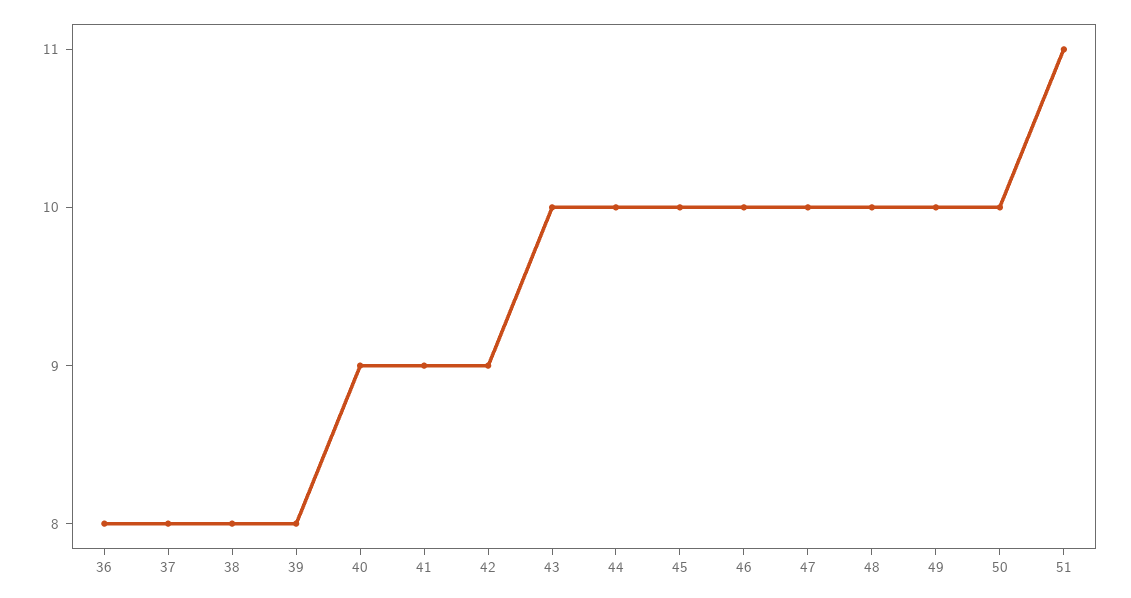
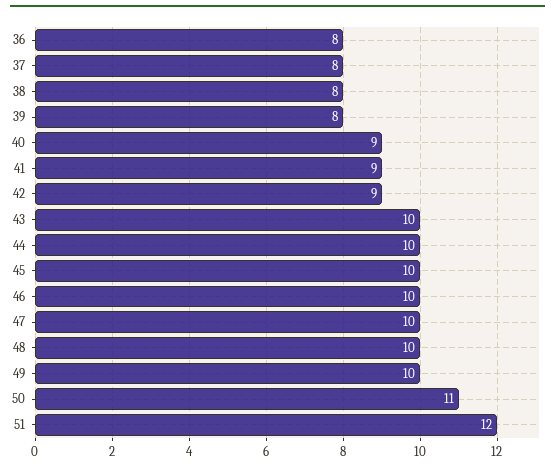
  {
    "36": 8,
    "37": 8,
    "38": 8,
    "39": 8,
    "40": 9,
    "41": 9,
    "42": 9,
    "43": 10,
    "44": 10,
    "45": 10,
    "46": 10,
    "47": 10,
    "48": 10,
    "49": 10,
-   "50": 10,
+   "50": 11,
-   "51": 11
+   "51": 12
  }

